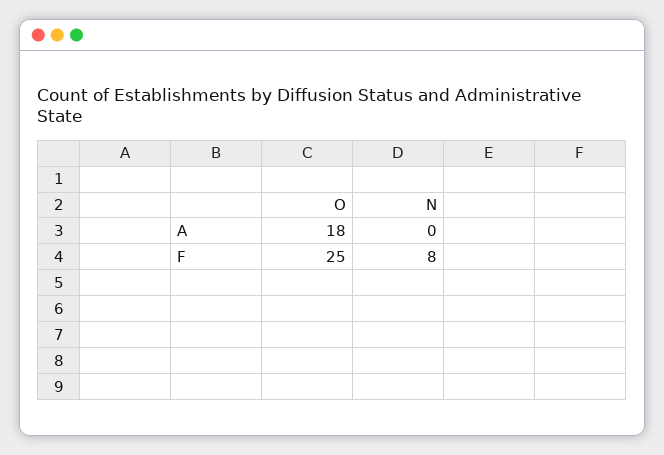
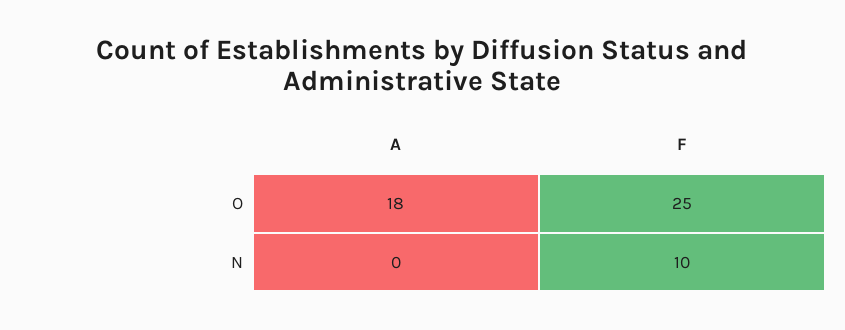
  {
    "O": {
      "A": 18,
      "F": 25
    },
    "N": {
      "A": 0,
-     "F": 8
+     "F": 10
    }
  }

